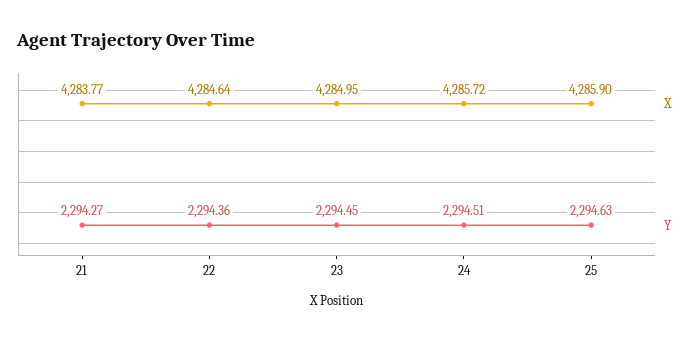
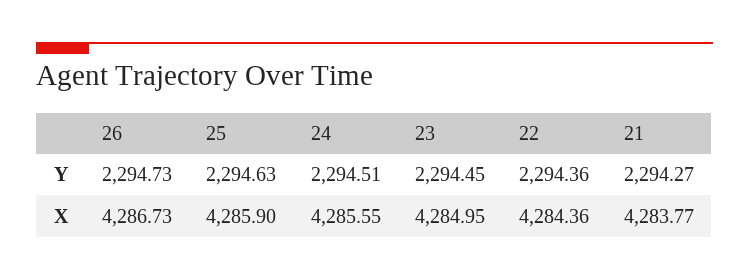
  {
    "X": {
      "21": 4283.77,
-     "22": 4284.64,
+     "22": 4284.36,
      "23": 4284.95,
-     "24": 4285.72,
+     "24": 4285.55,
-     "25": 4285.9
+     "25": 4285.9,
+     "26": 4286.73
    },
    "Y": {
      "21": 2294.27,
      "22": 2294.36,
      "23": 2294.45,
      "24": 2294.51,
-     "25": 2294.63
+     "25": 2294.63,
+     "26": 2294.73
    }
  }

